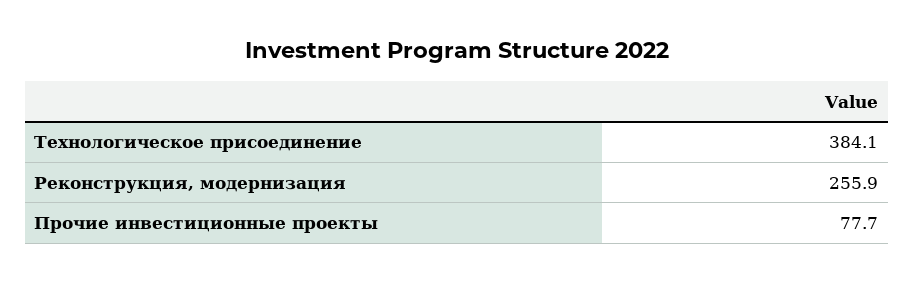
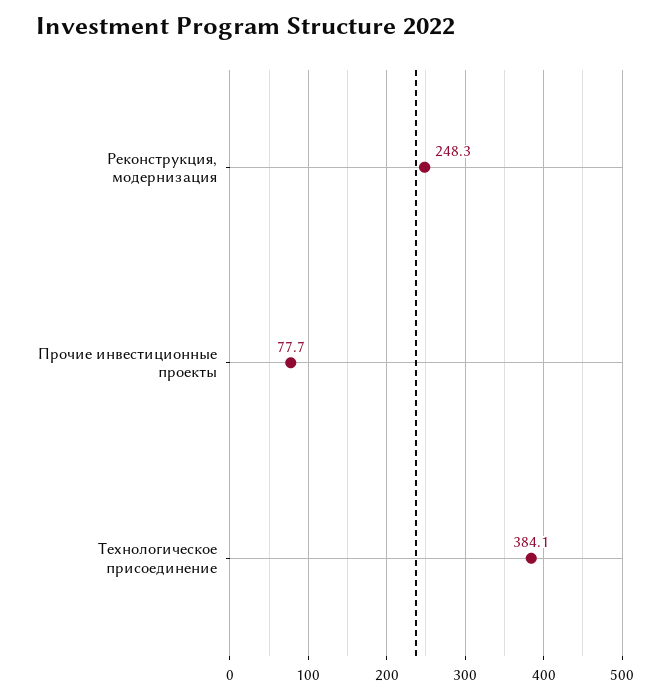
  {
    "Технологическое присоединение": 384.1,
-   "Реконструкция, модернизация": 255.9,
+   "Реконструкция, модернизация": 248.3,
    "Прочие инвестиционные проекты": 77.7
  }

